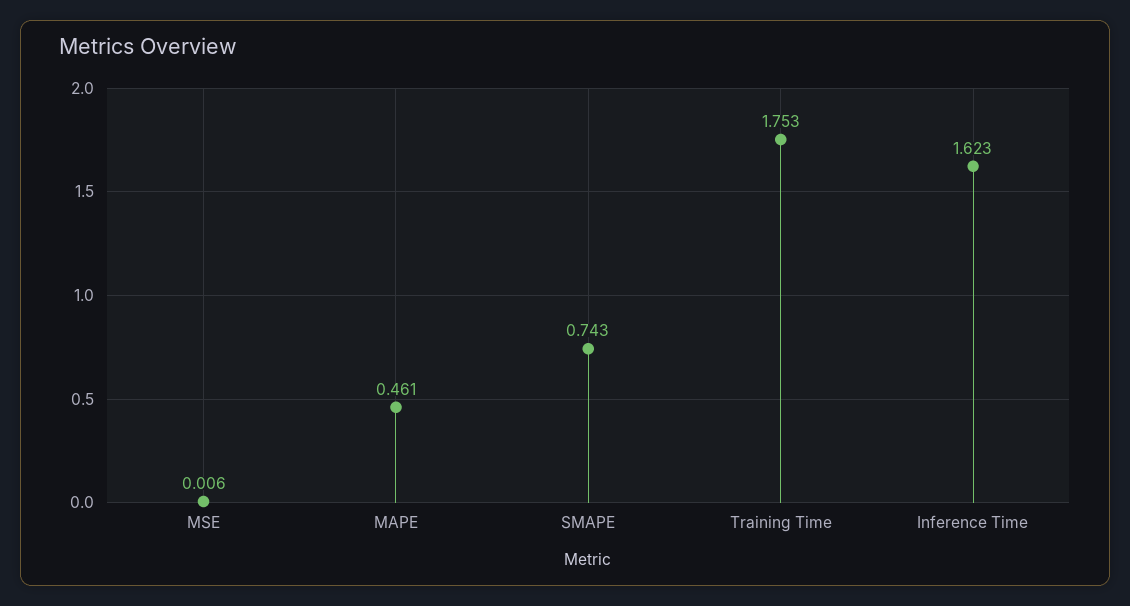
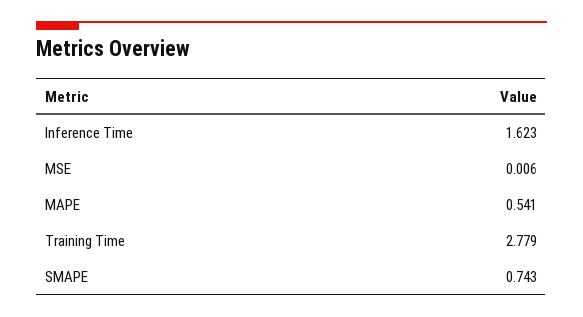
  {
    "MSE": 0.006,
-   "MAPE": 0.461,
+   "MAPE": 0.541,
    "SMAPE": 0.743,
-   "Training Time": 1.753,
+   "Training Time": 2.779,
    "Inference Time": 1.623
  }

